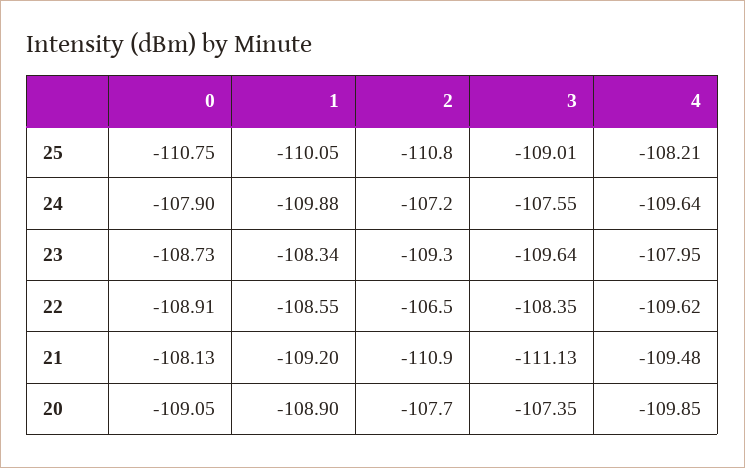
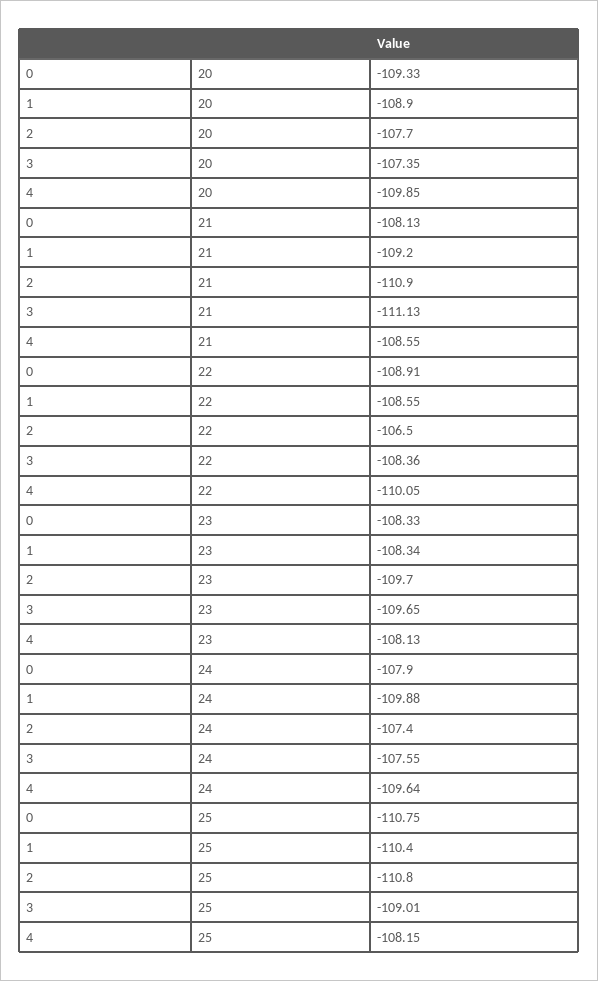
  {
    "0": {
      "25": -110.75,
      "24": -107.9,
-     "23": -108.73,
+     "23": -108.33,
      "22": -108.91,
      "21": -108.13,
-     "20": -109.05
+     "20": -109.33
    },
    "1": {
-     "25": -110.05,
+     "25": -110.4,
      "24": -109.88,
      "23": -108.34,
      "22": -108.55,
      "21": -109.2,
      "20": -108.9
    },
    "2": {
      "25": -110.8,
-     "24": -107.2,
+     "24": -107.4,
-     "23": -109.3,
+     "23": -109.7,
      "22": -106.5,
      "21": -110.9,
      "20": -107.7
    },
    "3": {
      "25": -109.01,
      "24": -107.55,
-     "23": -109.64,
+     "23": -109.65,
-     "22": -108.35,
+     "22": -108.36,
      "21": -111.13,
      "20": -107.35
    },
    "4": {
-     "25": -108.21,
+     "25": -108.15,
      "24": -109.64,
-     "23": -107.95,
+     "23": -108.13,
-     "22": -109.62,
+     "22": -110.05,
-     "21": -109.48,
+     "21": -108.55,
      "20": -109.85
    }
  }

